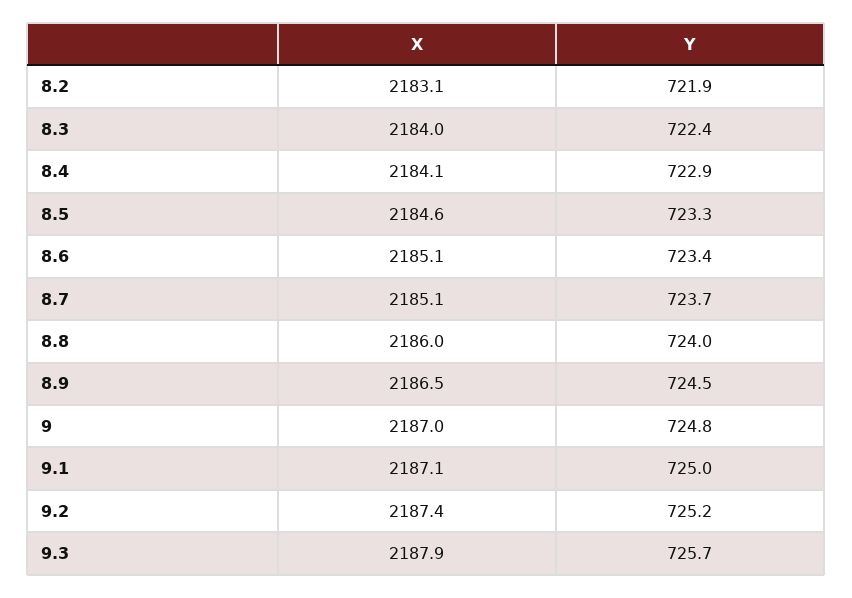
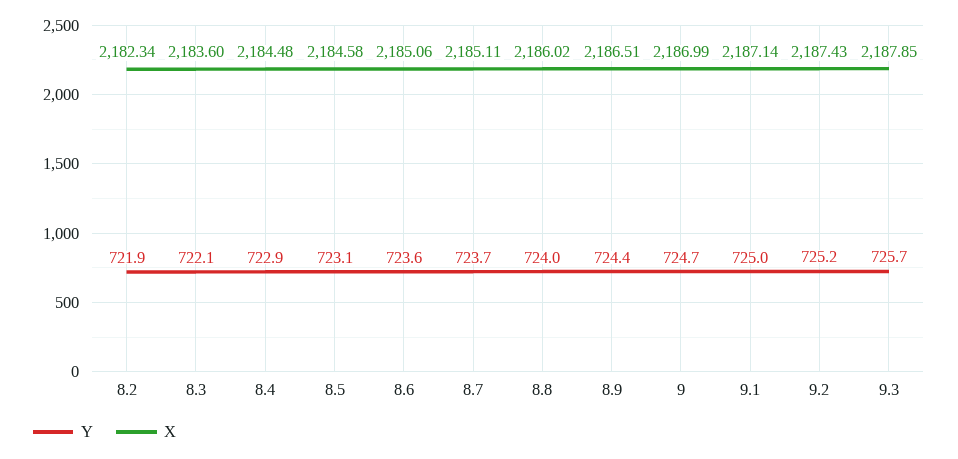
  {
    "X": {
-     "8.2": 2183.1,
+     "8.2": 2182.34,
-     "8.3": 2184,
+     "8.3": 2183.6,
-     "8.4": 2184.1,
+     "8.4": 2184.48,
      "8.5": 2184.58,
      "8.6": 2185.06,
      "8.7": 2185.11,
      "8.8": 2186.02,
      "8.9": 2186.51,
      "9": 2186.99,
      "9.1": 2187.14,
      "9.2": 2187.43,
      "9.3": 2187.85
    },
    "Y": {
      "8.2": 721.9,
-     "8.3": 722.4,
+     "8.3": 722.1,
      "8.4": 722.9,
-     "8.5": 723.3,
+     "8.5": 723.1,
-     "8.6": 723.4,
+     "8.6": 723.6,
      "8.7": 723.7,
      "8.8": 724,
-     "8.9": 724.5,
+     "8.9": 724.4,
-     "9": 724.8,
+     "9": 724.7,
      "9.1": 725,
      "9.2": 725.2,
      "9.3": 725.7
    }
  }

